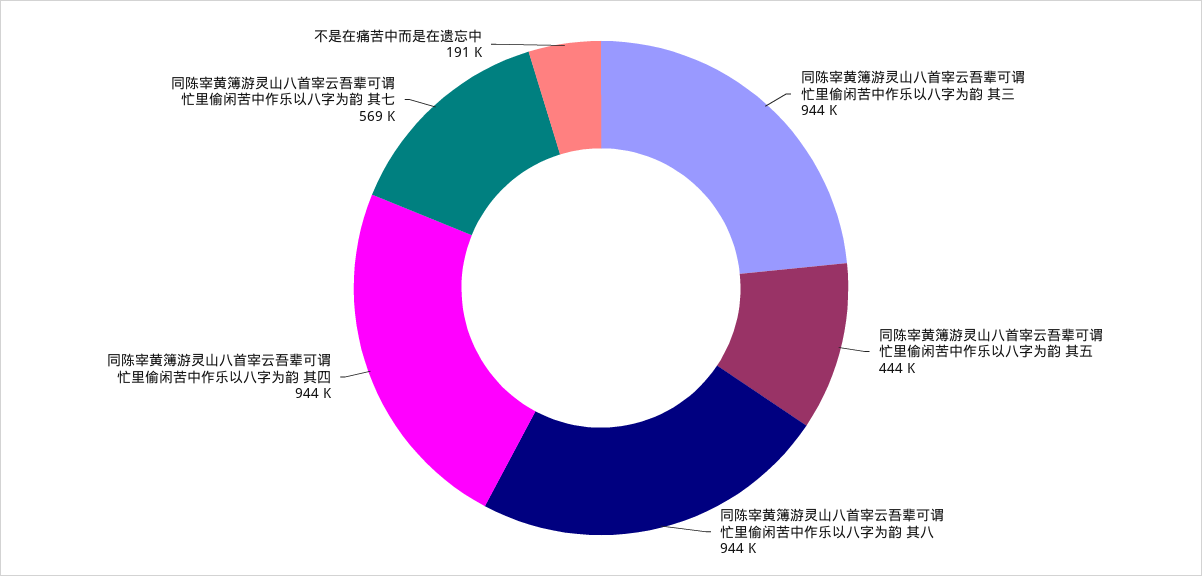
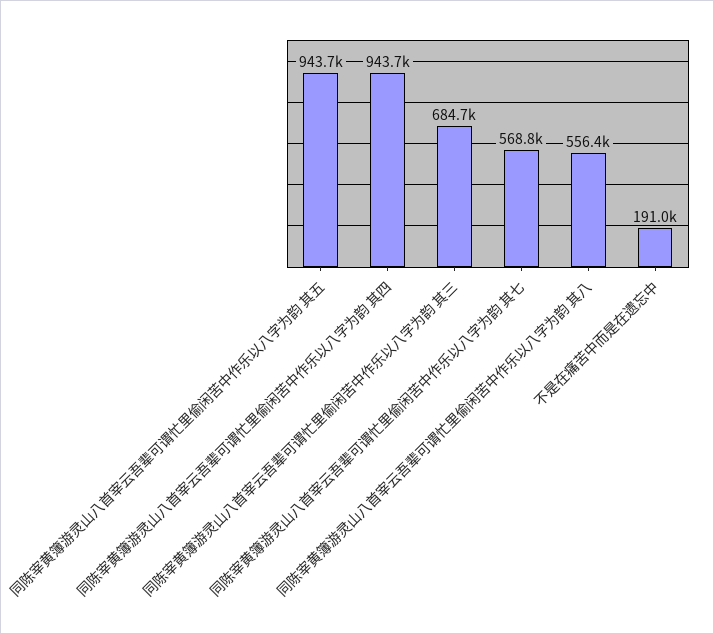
  {
-   "同陈宰黄簿游灵山八首宰云吾辈可谓忙里偷闲苦中作乐以八字为韵 其三": 944000,
+   "同陈宰黄簿游灵山八首宰云吾辈可谓忙里偷闲苦中作乐以八字为韵 其三": 684700,
-   "同陈宰黄簿游灵山八首宰云吾辈可谓忙里偷闲苦中作乐以八字为韵 其五": 444000,
+   "同陈宰黄簿游灵山八首宰云吾辈可谓忙里偷闲苦中作乐以八字为韵 其五": 943700,
-   "同陈宰黄簿游灵山八首宰云吾辈可谓忙里偷闲苦中作乐以八字为韵 其八": 944000,
+   "同陈宰黄簿游灵山八首宰云吾辈可谓忙里偷闲苦中作乐以八字为韵 其八": 556400,
    "同陈宰黄簿游灵山八首宰云吾辈可谓忙里偷闲苦中作乐以八字为韵 其四": 943700,
    "同陈宰黄簿游灵山八首宰云吾辈可谓忙里偷闲苦中作乐以八字为韵 其七": 568800,
    "不是在痛苦中而是在遗忘中": 191000
  }

